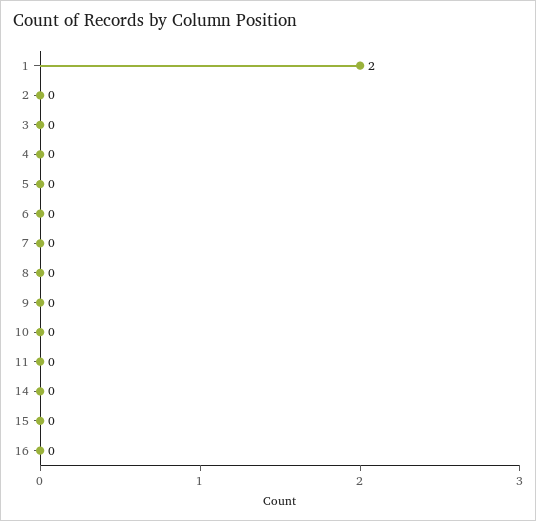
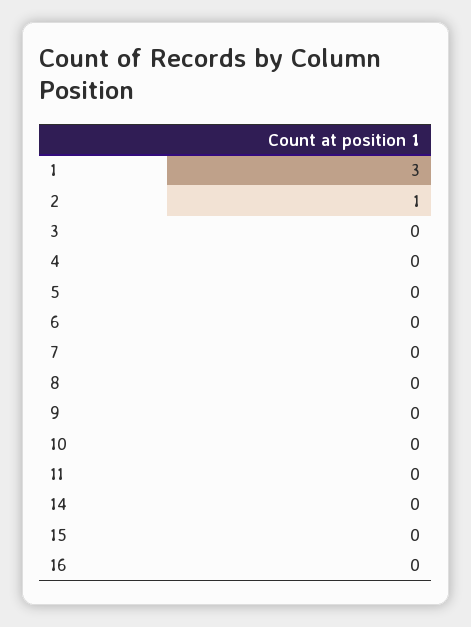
  {
-   "1": 2,
+   "1": 3,
-   "2": 0,
+   "2": 1,
    "3": 0,
    "4": 0,
    "5": 0,
    "6": 0,
    "7": 0,
    "8": 0,
    "9": 0,
    "10": 0,
    "11": 0,
    "14": 0,
    "15": 0,
    "16": 0
  }

